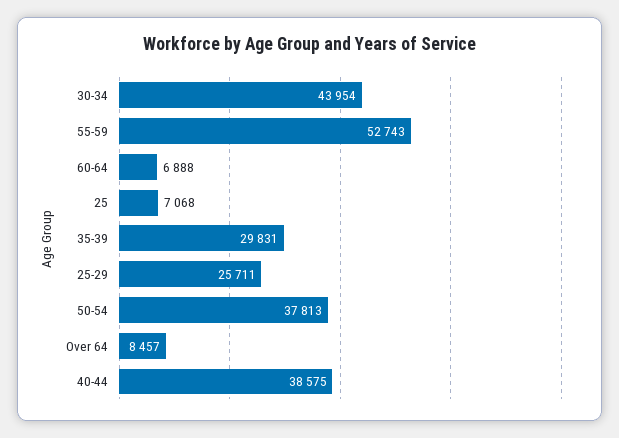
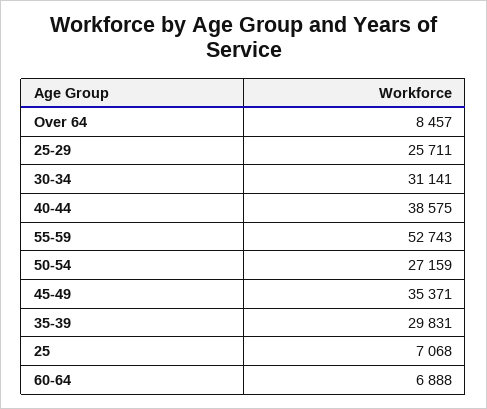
  {
-   "30-34": 43954,
+   "30-34": 31141,
    "55-59": 52743,
    "60-64": 6888,
    "25": 7068,
    "35-39": 29831,
    "25-29": 25711,
-   "50-54": 37813,
+   "50-54": 27159,
    "Over 64": 8457,
-   "40-44": 38575
+   "40-44": 38575,
+   "45-49": 35371
  }

